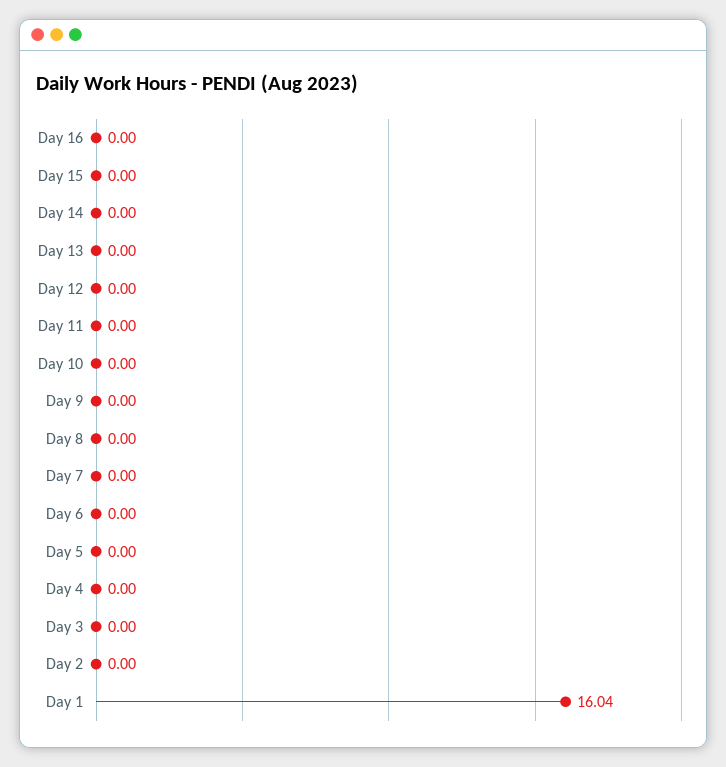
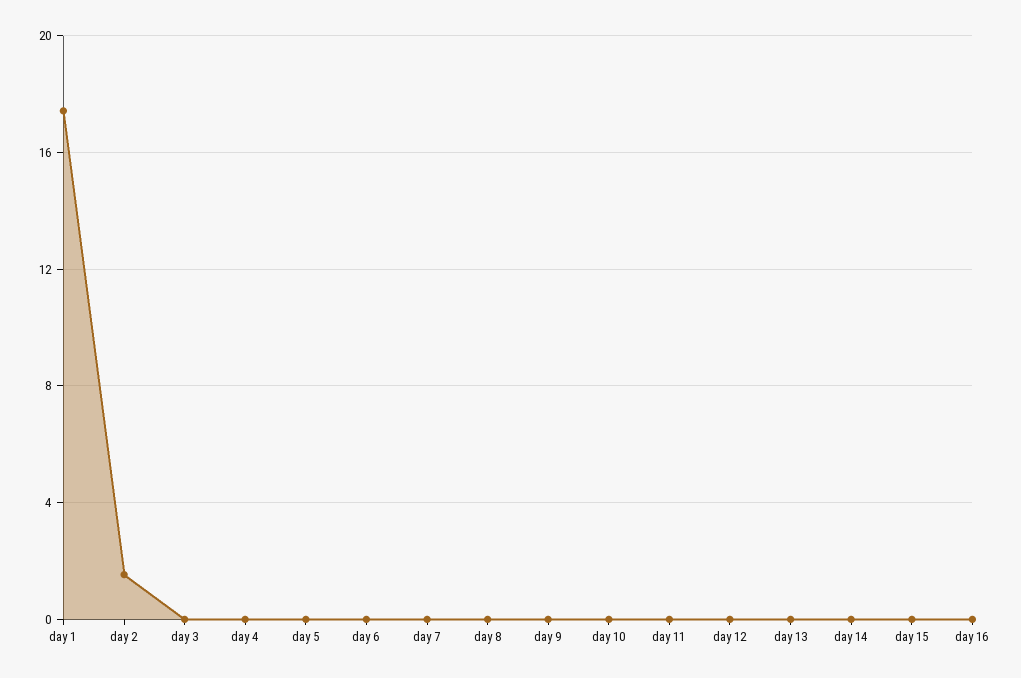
  {
    "Day 16": 0,
    "Day 15": 0,
    "Day 14": 0,
    "Day 13": 0,
    "Day 12": 0,
    "Day 11": 0,
    "Day 10": 0,
    "Day 9": 0,
    "Day 8": 0,
    "Day 7": 0,
    "Day 6": 0,
    "Day 5": 0,
    "Day 4": 0,
    "Day 3": 0,
-   "Day 2": 0,
+   "Day 2": 1.5,
-   "Day 1": 16.04
+   "Day 1": 17.5
  }

